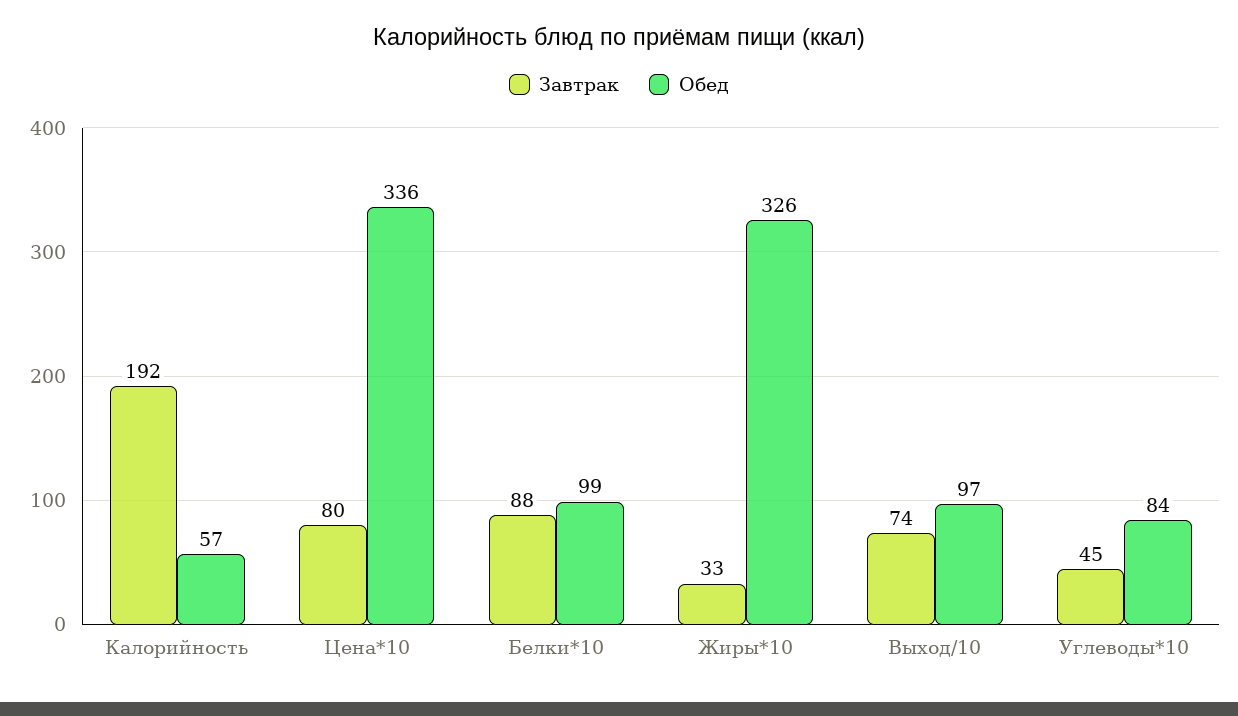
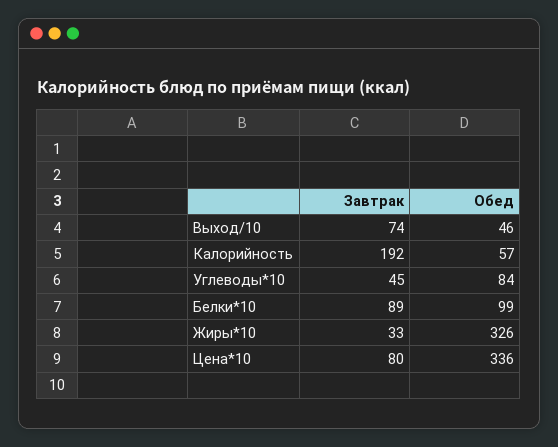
  {
    "Завтрак": {
      "Калорийность": 192,
      "Цена*10": 80,
-     "Белки*10": 88,
+     "Белки*10": 89,
      "Жиры*10": 33,
      "Выход/10": 74,
      "Углеводы*10": 45
    },
    "Обед": {
      "Калорийность": 57,
      "Цена*10": 336,
      "Белки*10": 99,
      "Жиры*10": 326,
-     "Выход/10": 97,
+     "Выход/10": 46,
      "Углеводы*10": 84
    }
  }

